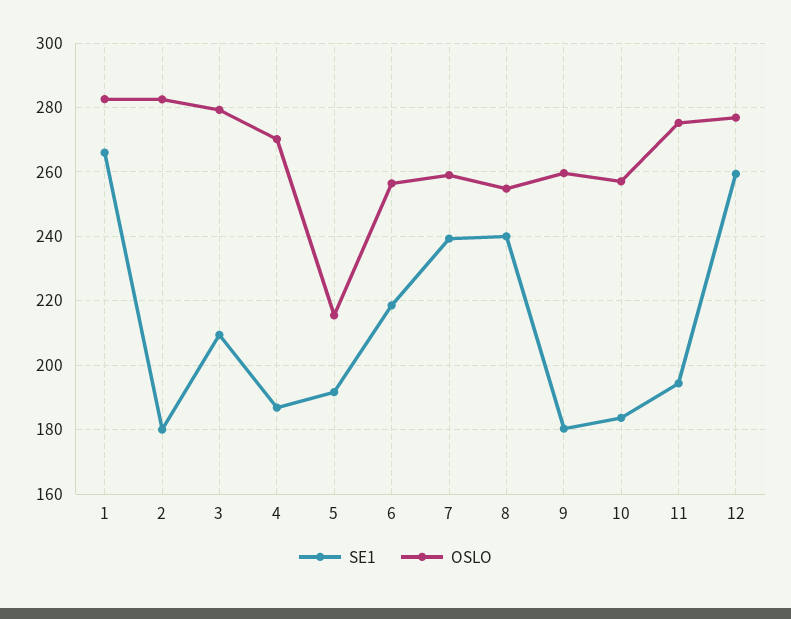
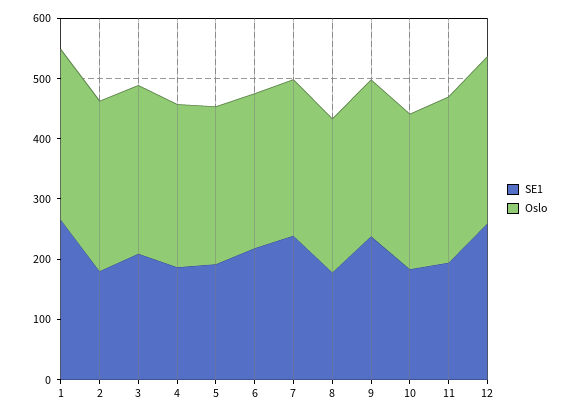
  {
    "SE1": {
      "1": 266,
      "2": 180,
      "3": 210,
      "4": 186,
      "5": 192,
      "6": 218,
      "7": 240,
-     "8": 240,
+     "8": 180,
-     "9": 180,
+     "9": 240,
      "10": 184,
      "11": 194,
      "12": 260
    },
    "OSLO": {
      "1": 282,
      "2": 282,
      "3": 280,
      "4": 270,
-     "5": 216,
+     "5": 260,
      "6": 256,
      "7": 260,
      "8": 254,
      "9": 260,
      "10": 258,
      "11": 276,
      "12": 276
    }
  }

